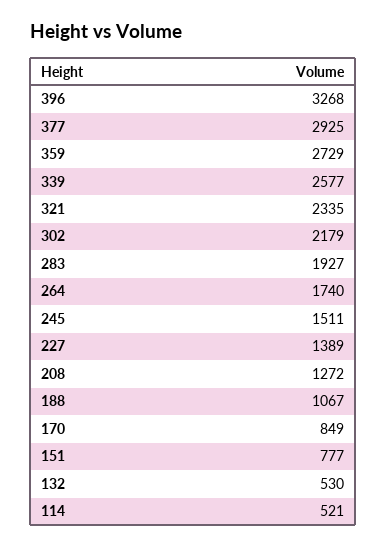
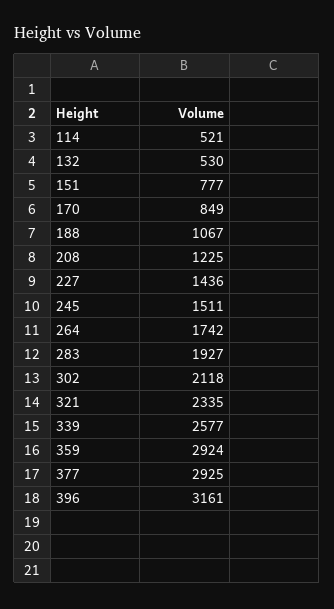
  {
-   "396": 3268,
+   "396": 3161,
    "377": 2925,
-   "359": 2729,
+   "359": 2924,
    "339": 2577,
    "321": 2335,
-   "302": 2179,
+   "302": 2118,
    "283": 1927,
-   "264": 1740,
+   "264": 1742,
    "245": 1511,
-   "227": 1389,
+   "227": 1436,
-   "208": 1272,
+   "208": 1225,
    "188": 1067,
    "170": 849,
    "151": 777,
    "132": 530,
    "114": 521
  }

